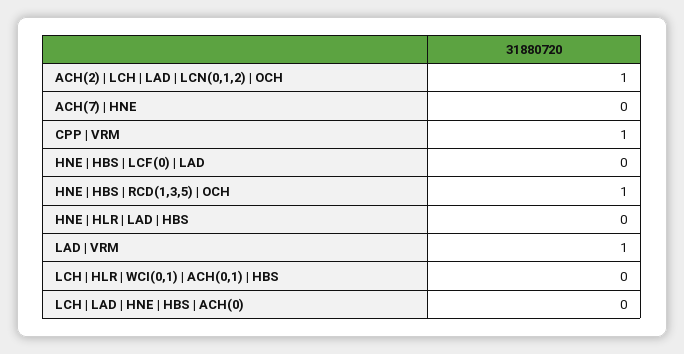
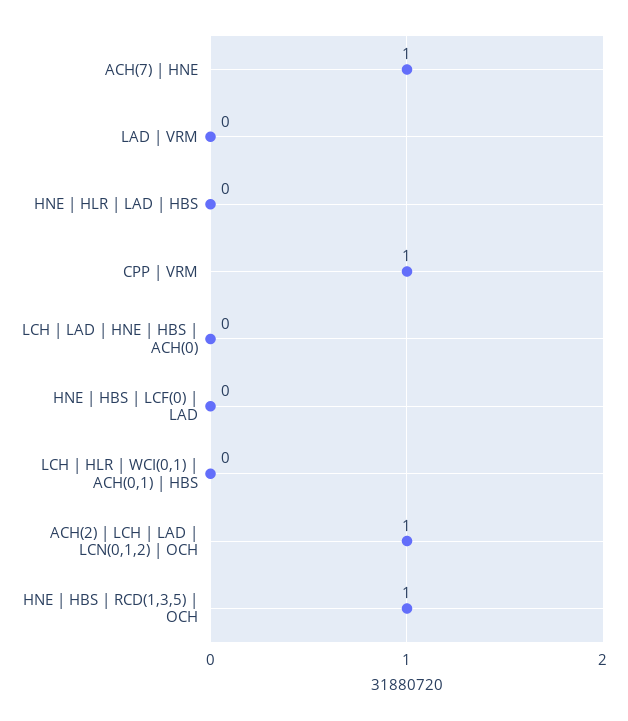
  {
    "ACH(2) | LCH | LAD | LCN(0,1,2) | OCH": 1,
-   "ACH(7) | HNE": 0,
+   "ACH(7) | HNE": 1,
    "CPP | VRM": 1,
    "HNE | HBS | LCF(0) | LAD": 0,
    "HNE | HBS | RCD(1,3,5) | OCH": 1,
    "HNE | HLR | LAD | HBS": 0,
-   "LAD | VRM": 1,
+   "LAD | VRM": 0,
    "LCH | HLR | WCI(0,1) | ACH(0,1) | HBS": 0,
    "LCH | LAD | HNE | HBS | ACH(0)": 0
  }

